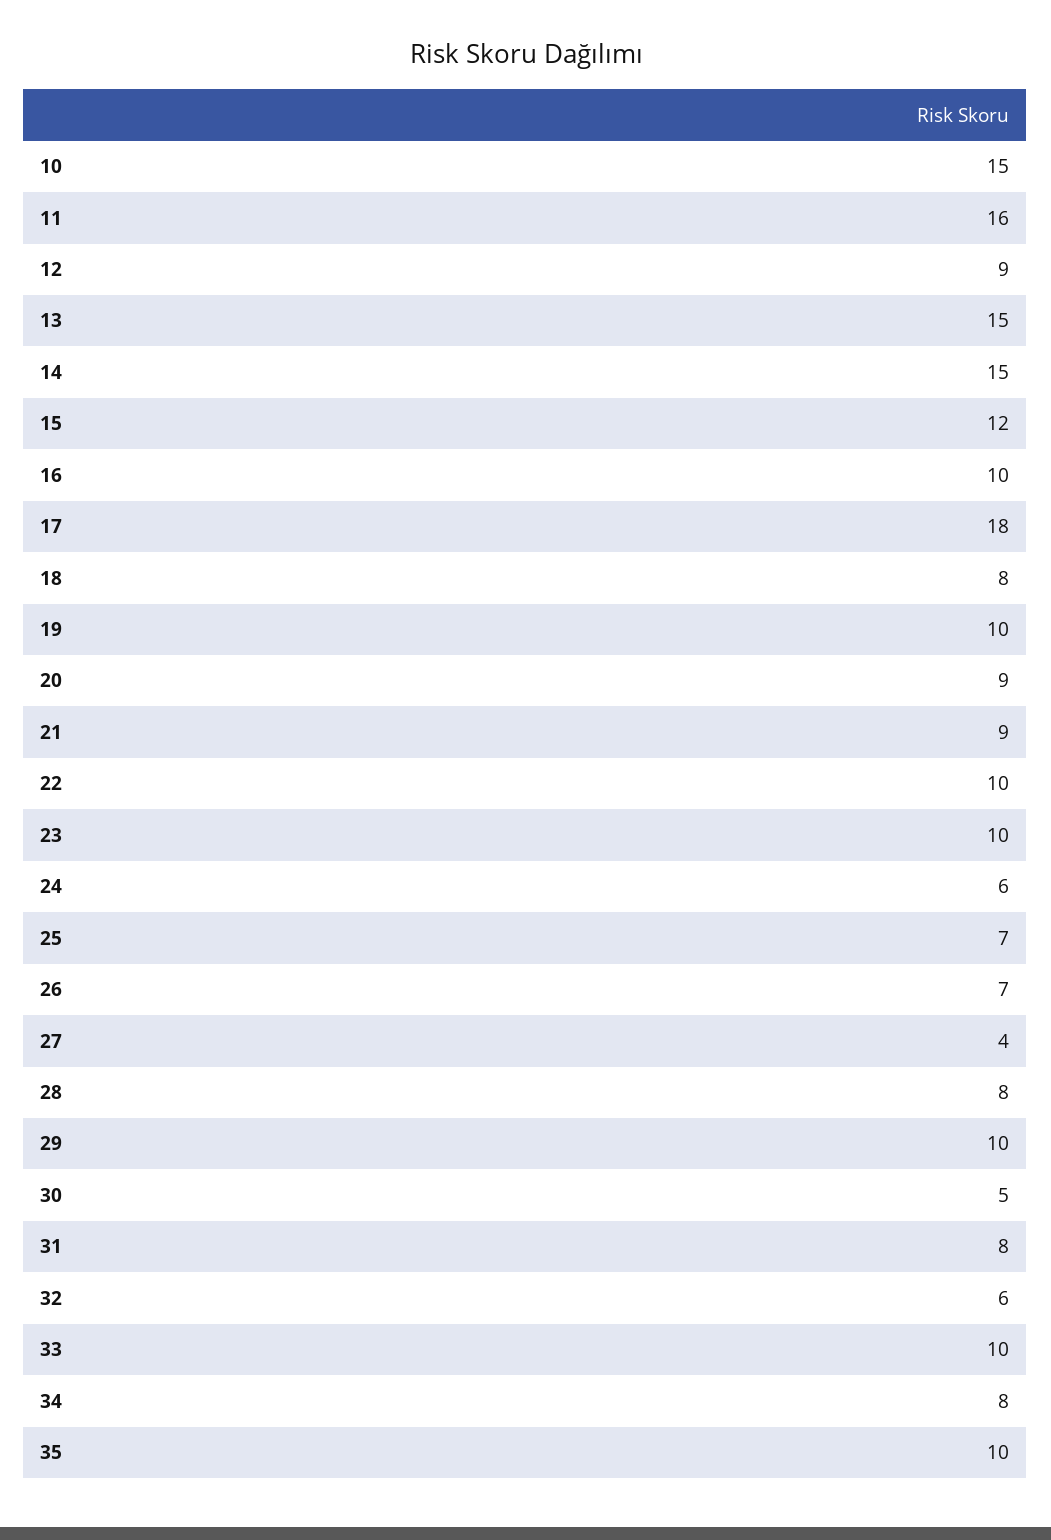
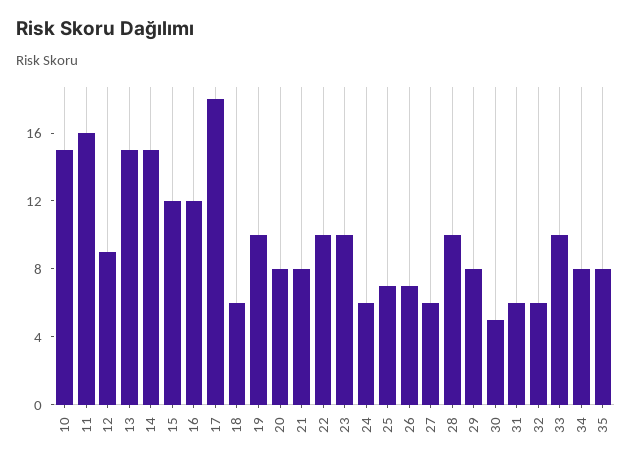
  {
    "10": 15,
    "11": 16,
    "12": 9,
    "13": 15,
    "14": 15,
    "15": 12,
-   "16": 10,
+   "16": 12,
    "17": 18,
-   "18": 8,
+   "18": 6,
    "19": 10,
-   "20": 9,
+   "20": 8,
-   "21": 9,
+   "21": 8,
    "22": 10,
    "23": 10,
    "24": 6,
    "25": 7,
    "26": 7,
-   "27": 4,
+   "27": 6,
-   "28": 8,
+   "28": 10,
-   "29": 10,
+   "29": 8,
    "30": 5,
-   "31": 8,
+   "31": 6,
    "32": 6,
    "33": 10,
    "34": 8,
-   "35": 10
+   "35": 8
  }

